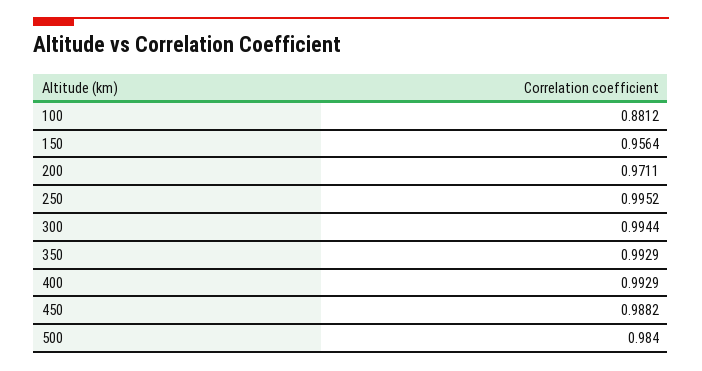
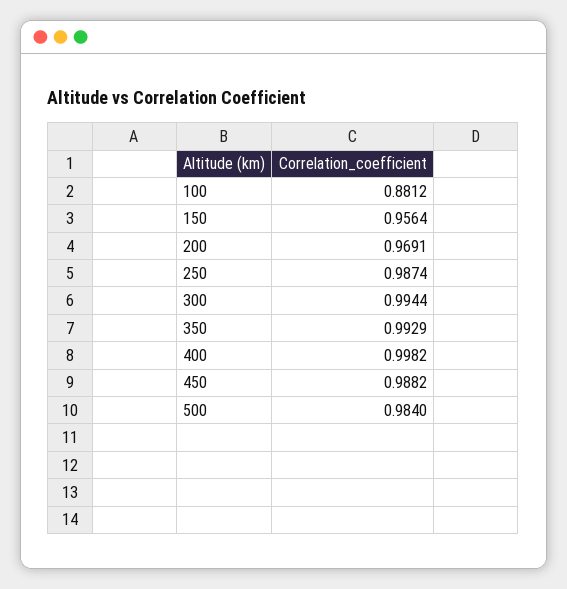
  {
    "100": 0.8812,
    "150": 0.9564,
-   "200": 0.9711,
+   "200": 0.9691,
-   "250": 0.9952,
+   "250": 0.9874,
    "300": 0.9944,
    "350": 0.9929,
-   "400": 0.9929,
+   "400": 0.9982,
    "450": 0.9882,
    "500": 0.984
  }

